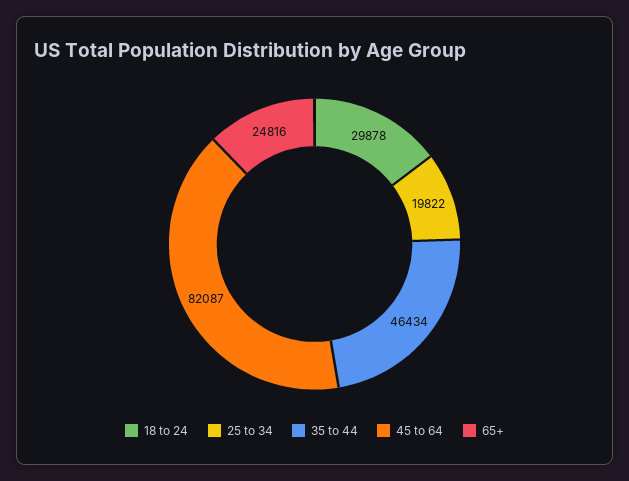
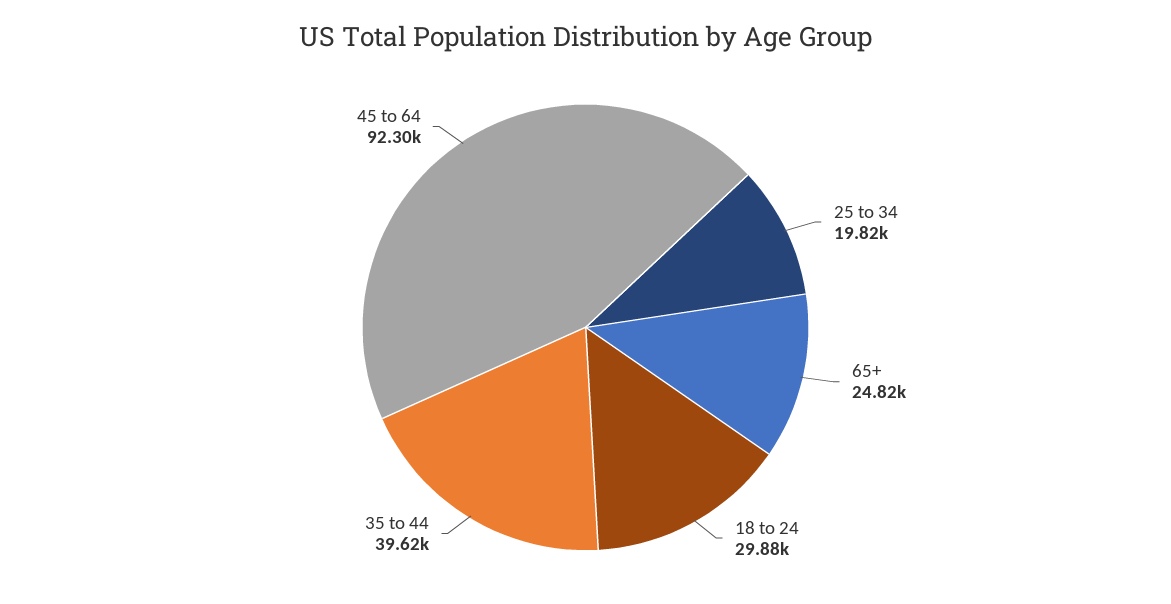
  {
    "18 to 24": 29878,
    "25 to 34": 19822,
-   "35 to 44": 46434,
+   "35 to 44": 39620,
-   "45 to 64": 82087,
+   "45 to 64": 92300,
    "65+": 24816
  }

